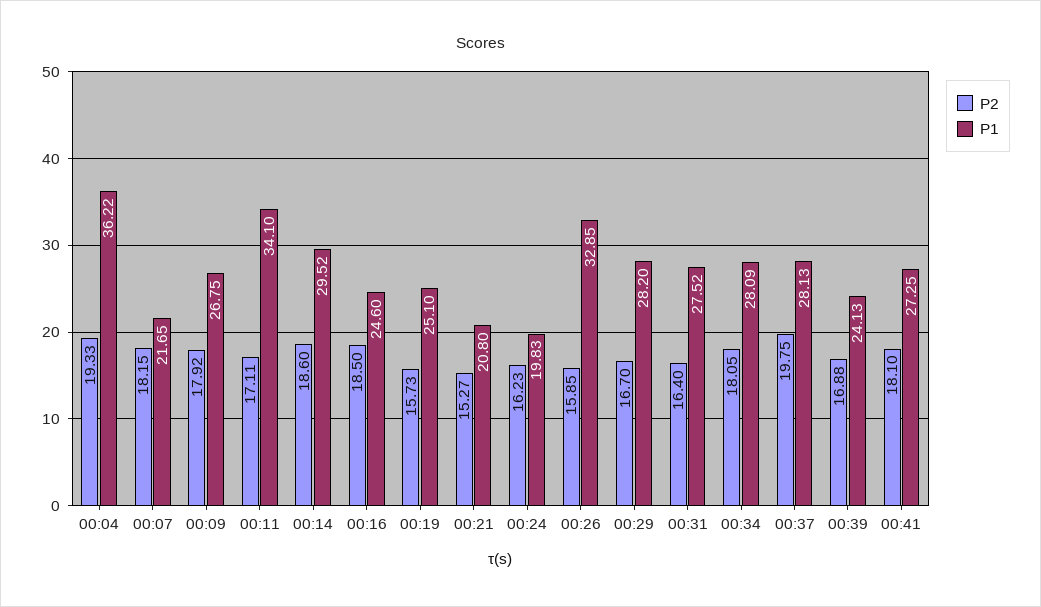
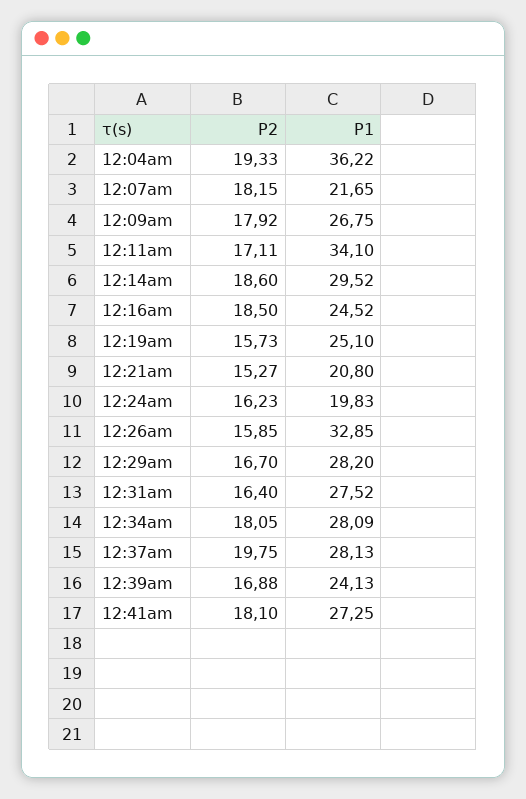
  {
    "P2": {
      "00:04": 19.33,
      "00:07": 18.15,
      "00:09": 17.92,
      "00:11": 17.11,
      "00:14": 18.6,
      "00:16": 18.5,
      "00:19": 15.73,
      "00:21": 15.27,
      "00:24": 16.23,
      "00:26": 15.85,
      "00:29": 16.7,
      "00:31": 16.4,
      "00:34": 18.05,
      "00:37": 19.75,
      "00:39": 16.88,
      "00:41": 18.1
    },
    "P1": {
      "00:04": 36.22,
      "00:07": 21.65,
      "00:09": 26.75,
      "00:11": 34.1,
      "00:14": 29.52,
-     "00:16": 24.6,
+     "00:16": 24.52,
      "00:19": 25.1,
      "00:21": 20.8,
      "00:24": 19.83,
      "00:26": 32.85,
      "00:29": 28.2,
      "00:31": 27.52,
      "00:34": 28.09,
      "00:37": 28.13,
      "00:39": 24.13,
      "00:41": 27.25
    }
  }

